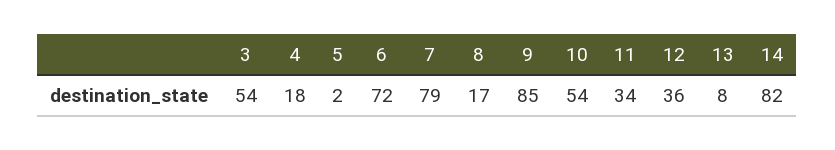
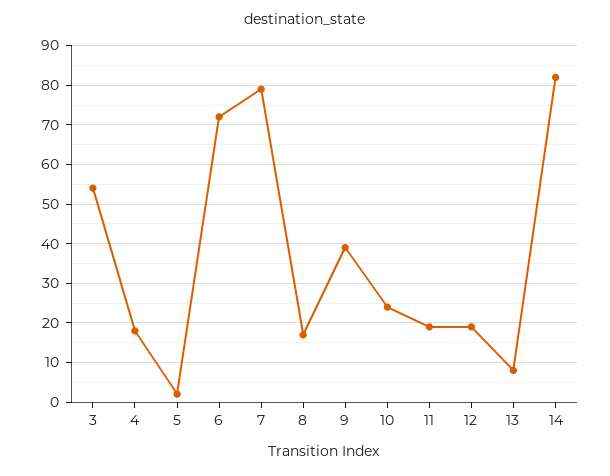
  {
    "3": 54,
    "4": 18,
    "5": 2,
    "6": 72,
    "7": 79,
    "8": 17,
-   "9": 85,
+   "9": 40,
-   "10": 54,
+   "10": 25,
-   "11": 34,
+   "11": 20,
-   "12": 36,
+   "12": 20,
    "13": 8,
    "14": 82
  }

